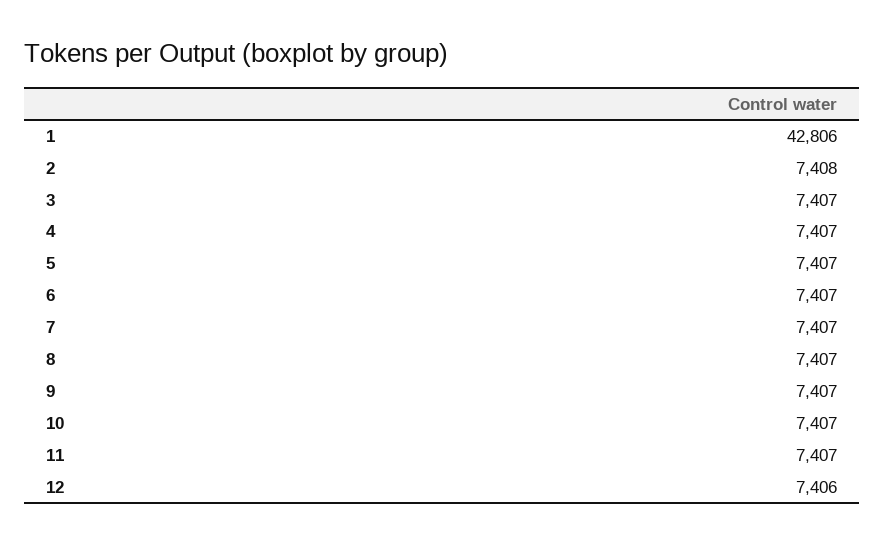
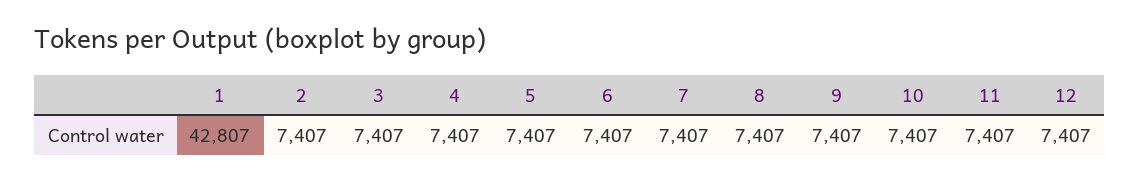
  {
-   "1": 42806,
+   "1": 42807,
-   "2": 7408,
+   "2": 7407,
    "3": 7407,
    "4": 7407,
    "5": 7407,
    "6": 7407,
    "7": 7407,
    "8": 7407,
    "9": 7407,
    "10": 7407,
    "11": 7407,
-   "12": 7406
+   "12": 7407
  }

